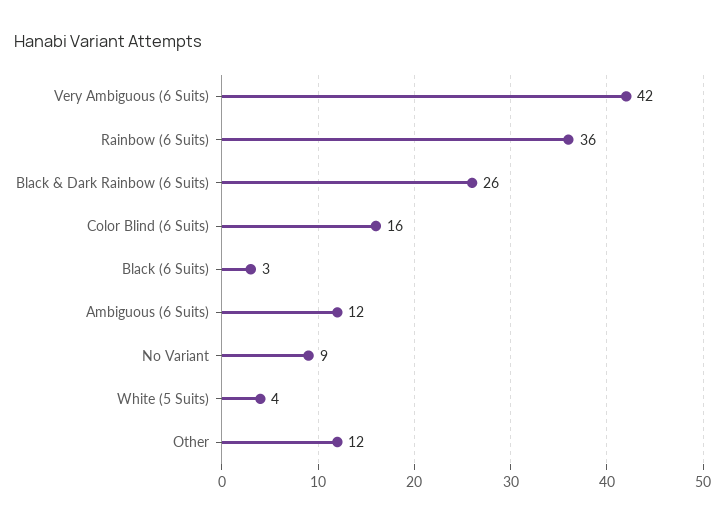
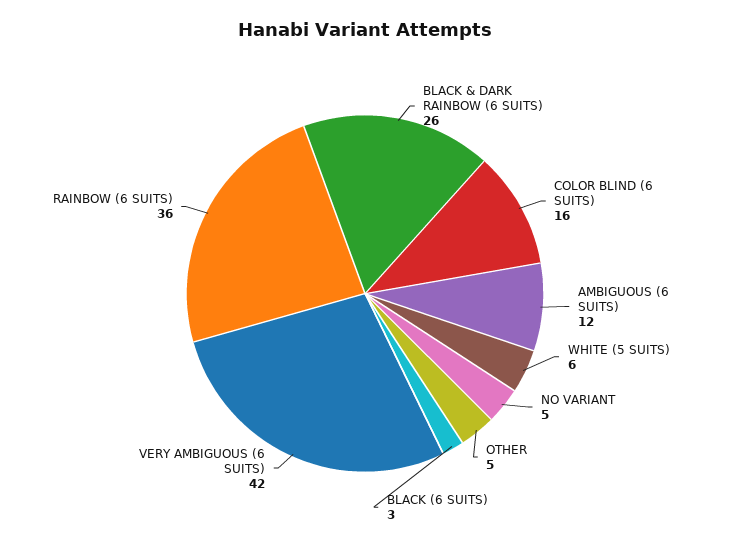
  {
    "Very Ambiguous (6 Suits)": 42,
    "Rainbow (6 Suits)": 36,
    "Black & Dark Rainbow (6 Suits)": 26,
    "Color Blind (6 Suits)": 16,
    "Black (6 Suits)": 3,
    "Ambiguous (6 Suits)": 12,
-   "No Variant": 9,
+   "No Variant": 5,
-   "White (5 Suits)": 4,
+   "White (5 Suits)": 6,
-   "Other": 12
+   "Other": 5
  }

